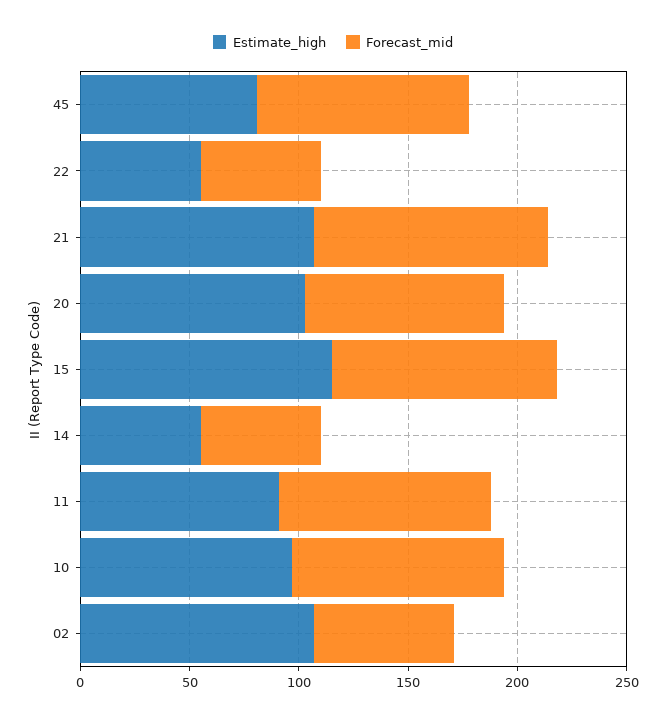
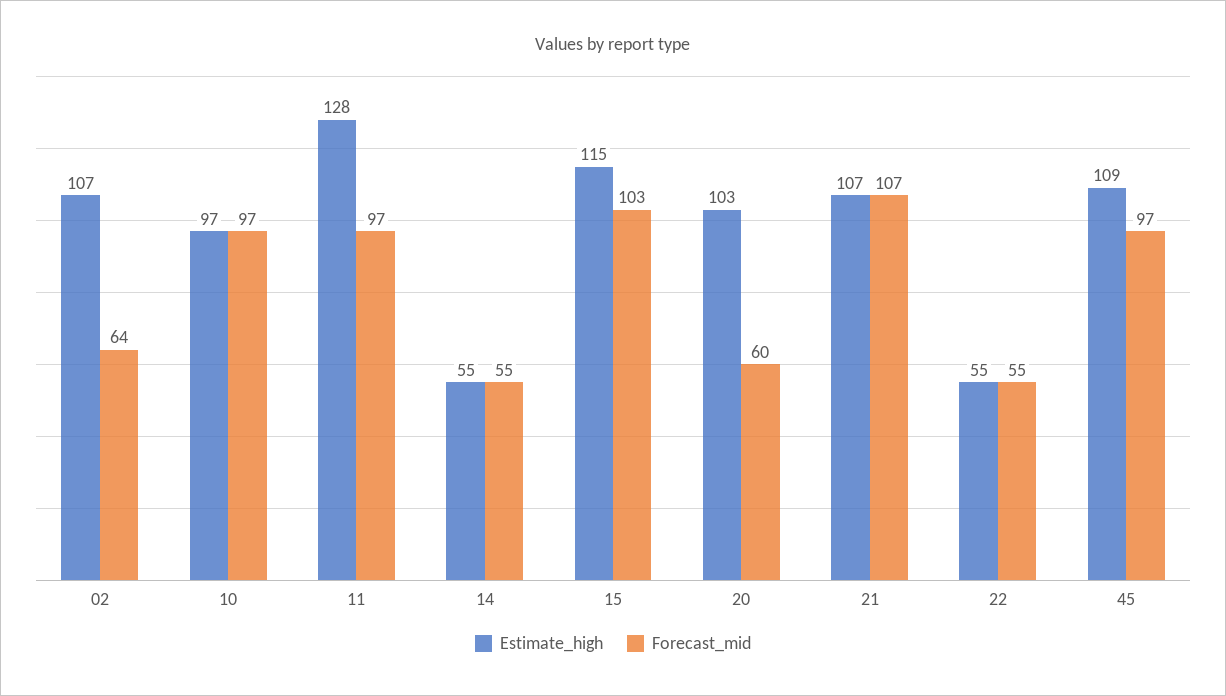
  {
    "Estimate_high": {
-     "45": 80,
+     "45": 109,
      "22": 55,
      "21": 107,
      "20": 103,
      "15": 115,
      "14": 55,
-     "11": 90,
+     "11": 128,
      "10": 97,
      "02": 107
    },
    "Forecast_mid": {
      "45": 97,
      "22": 55,
      "21": 107,
-     "20": 90,
+     "20": 60,
      "15": 103,
      "14": 55,
      "11": 97,
      "10": 97,
      "02": 64
    }
  }

